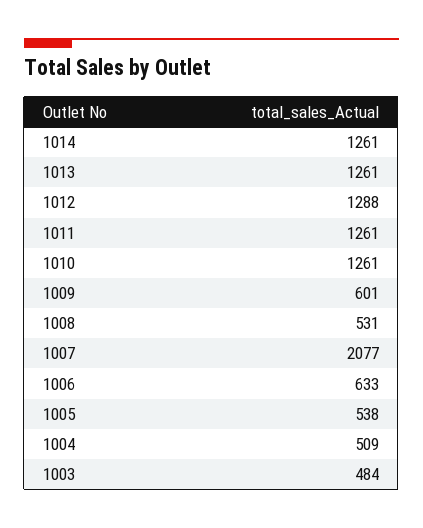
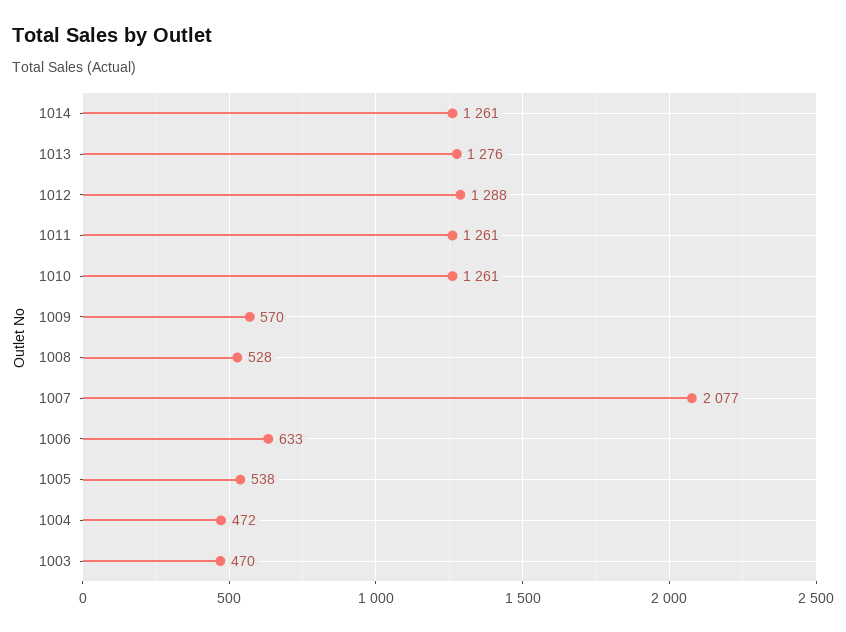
  {
    "1014": 1261,
-   "1013": 1261,
+   "1013": 1276,
    "1012": 1288,
    "1011": 1261,
    "1010": 1261,
-   "1009": 601,
+   "1009": 570,
-   "1008": 531,
+   "1008": 528,
    "1007": 2077,
    "1006": 633,
    "1005": 538,
-   "1004": 509,
+   "1004": 472,
-   "1003": 484
+   "1003": 470
  }

